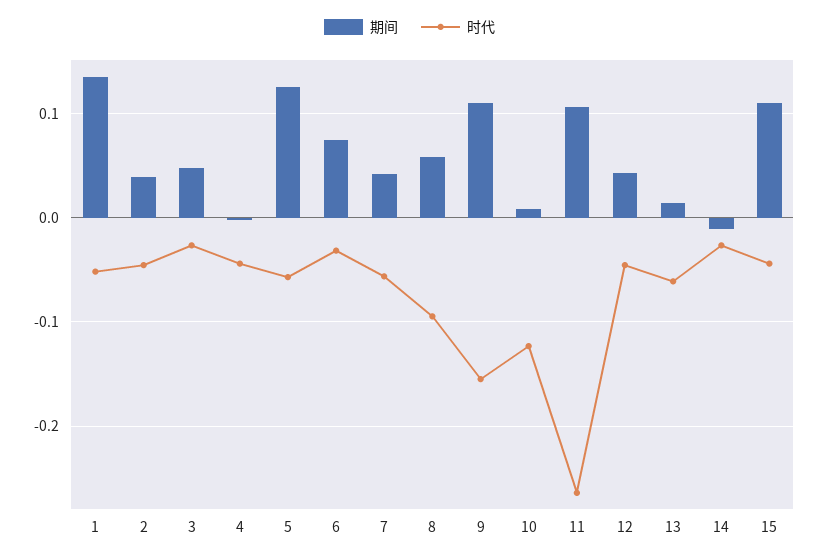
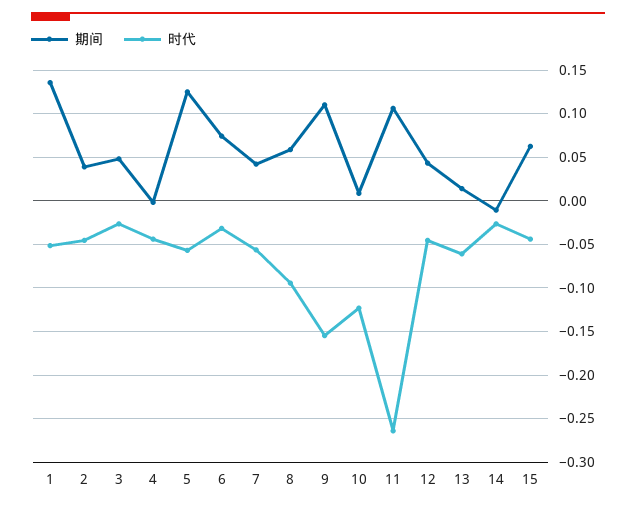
  {
    "期间": {
      "1": 0.14,
      "2": 0.04,
      "3": 0.05,
      "4": 0,
      "5": 0.13,
      "6": 0.07,
      "7": 0.04,
      "8": 0.06,
      "9": 0.11,
      "10": 0.01,
      "11": 0.11,
      "12": 0.04,
      "13": 0.01,
      "14": -0.01,
-     "15": 0.11
+     "15": 0.06
    },
    "时代": {
      "1": -0.05,
      "2": -0.05,
      "3": -0.03,
      "4": -0.04,
      "5": -0.06,
      "6": -0.03,
      "7": -0.06,
      "8": -0.09,
      "9": -0.15,
      "10": -0.12,
      "11": -0.26,
      "12": -0.05,
      "13": -0.06,
      "14": -0.03,
      "15": -0.04
    }
  }

